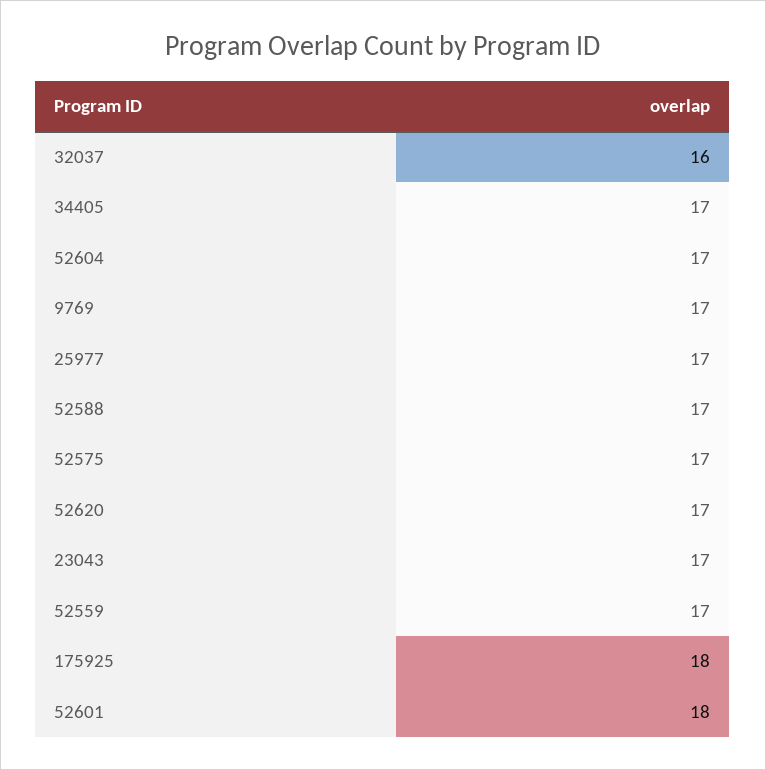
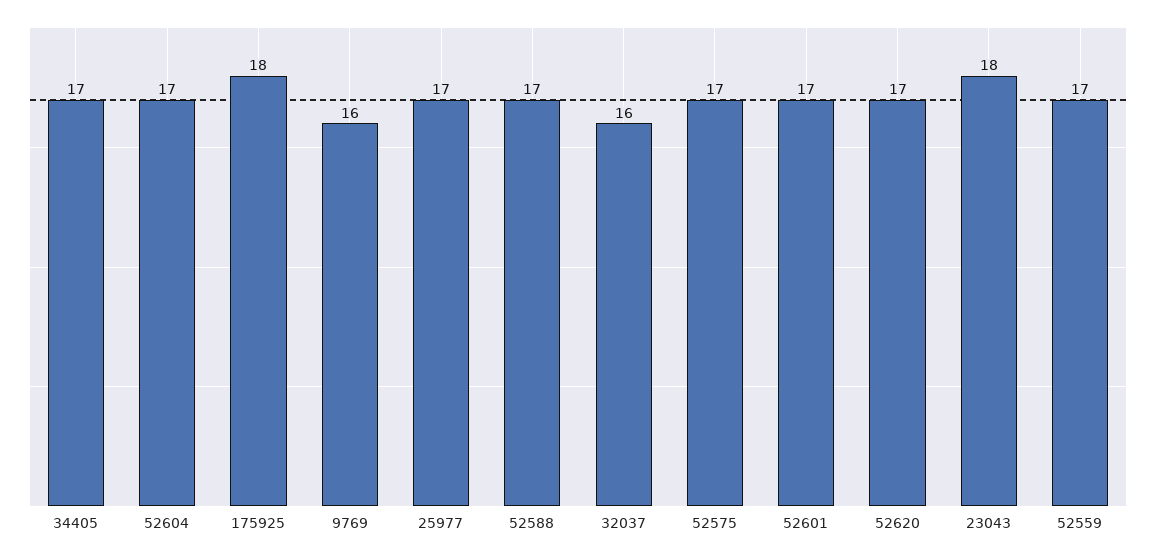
  {
    "32037": 16,
    "34405": 17,
    "52604": 17,
-   "9769": 17,
+   "9769": 16,
    "25977": 17,
    "52588": 17,
    "52575": 17,
    "52620": 17,
-   "23043": 17,
+   "23043": 18,
    "52559": 17,
    "175925": 18,
-   "52601": 18
+   "52601": 17
  }

